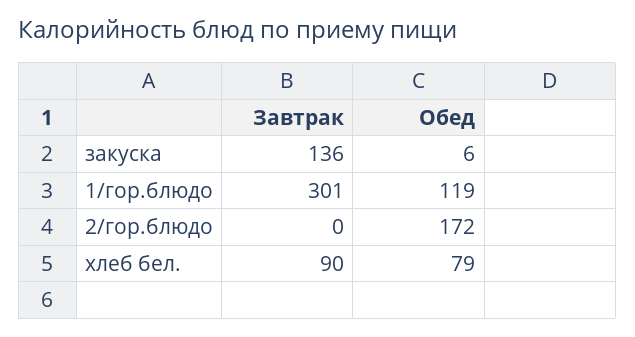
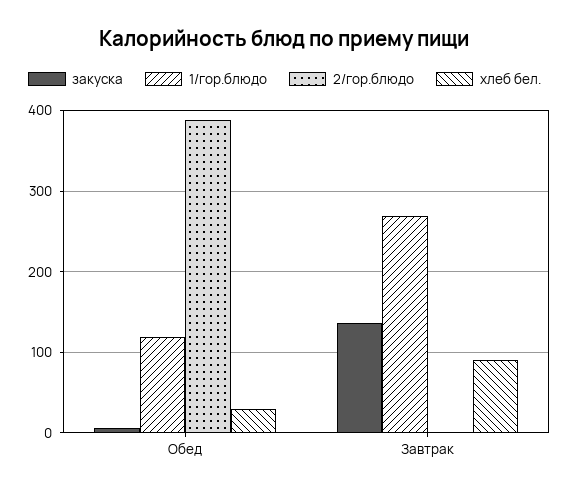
  {
    "закуска": {
      "Завтрак": 136,
      "Обед": 6
    },
    "1/гор.блюдо": {
-     "Завтрак": 301,
+     "Завтрак": 270,
      "Обед": 119
    },
    "2/гор.блюдо": {
      "Завтрак": 0,
-     "Обед": 172
+     "Обед": 390
    },
    "хлеб бел.": {
      "Завтрак": 90,
-     "Обед": 79
+     "Обед": 30
    }
  }

